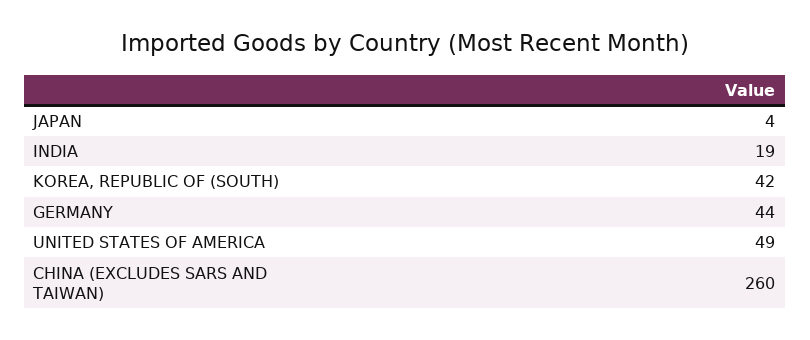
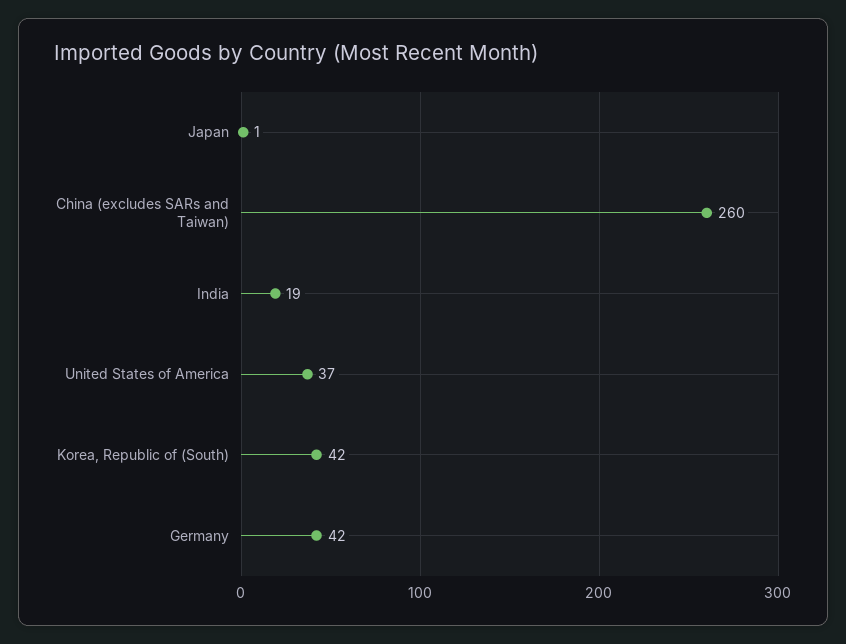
  {
-   "JAPAN": 4,
+   "JAPAN": 1,
    "INDIA": 19,
    "KOREA, REPUBLIC OF (SOUTH)": 42,
-   "GERMANY": 44,
+   "GERMANY": 42,
-   "UNITED STATES OF AMERICA": 49,
+   "UNITED STATES OF AMERICA": 37,
    "CHINA (EXCLUDES SARS AND TAIWAN)": 260
  }

